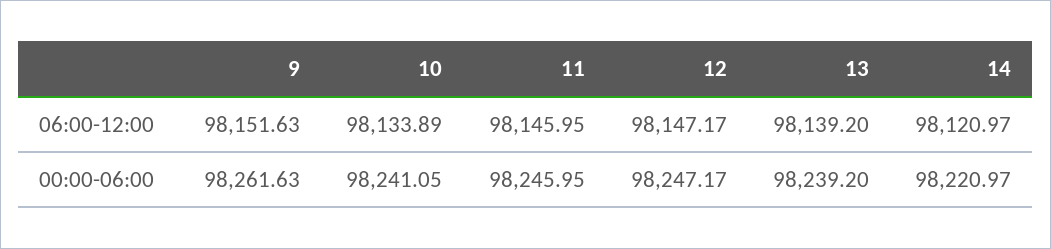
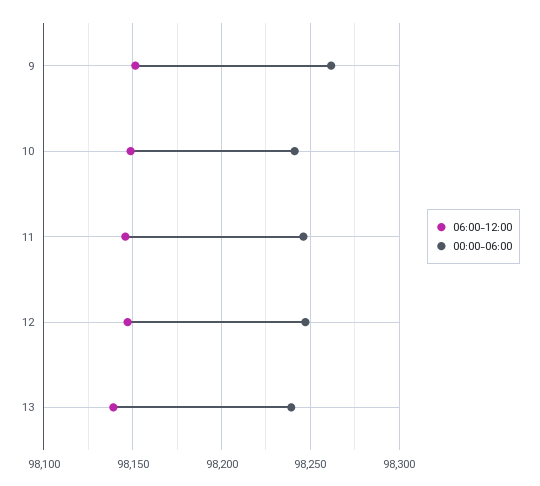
  {
    "06:00-12:00": {
      "9": 98151.63,
-     "10": 98133.89,
+     "10": 98150,
      "11": 98145.95,
      "12": 98147.17,
-     "13": 98139.2,
+     "13": 98139.2
-     "14": 98120.97
    },
    "00:00-06:00": {
      "9": 98261.63,
      "10": 98241.05,
      "11": 98245.95,
      "12": 98247.17,
-     "13": 98239.2,
+     "13": 98239.2
-     "14": 98220.97
    }
  }

